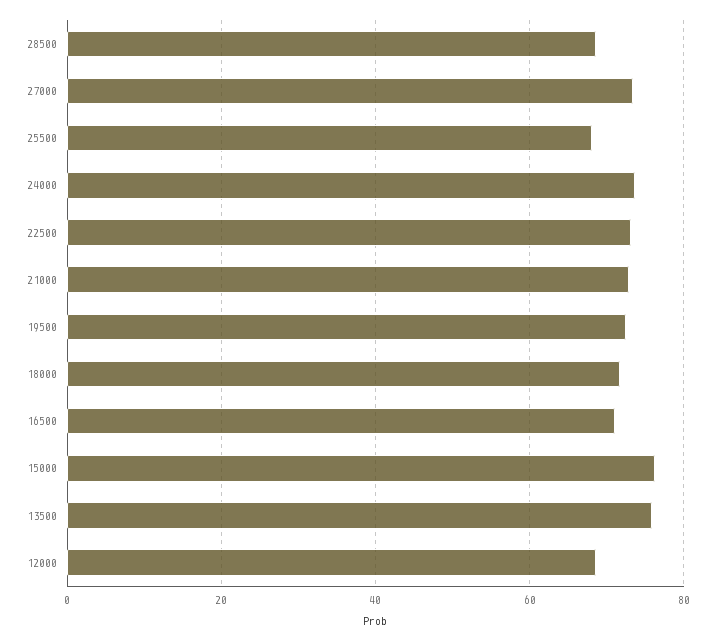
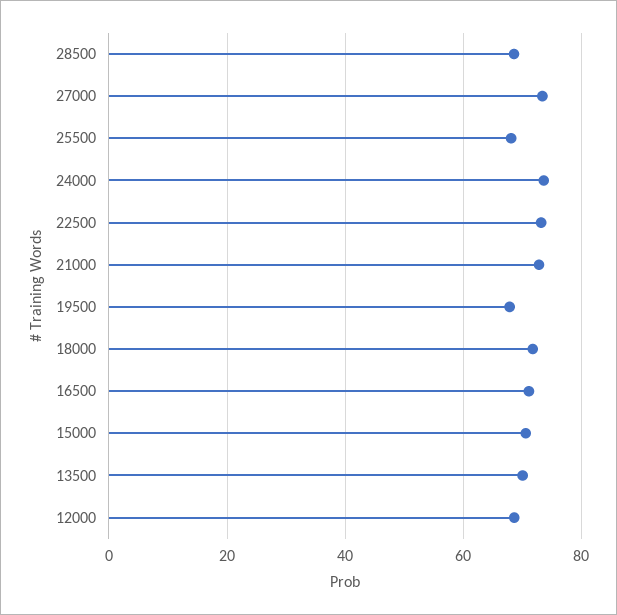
  {
    "28500": 68,
    "27000": 74,
    "25500": 68,
    "24000": 74,
    "22500": 74,
    "21000": 72,
-   "19500": 72,
+   "19500": 68,
    "18000": 72,
    "16500": 72,
-   "15000": 76,
+   "15000": 70,
-   "13500": 76,
+   "13500": 70,
    "12000": 68
  }

